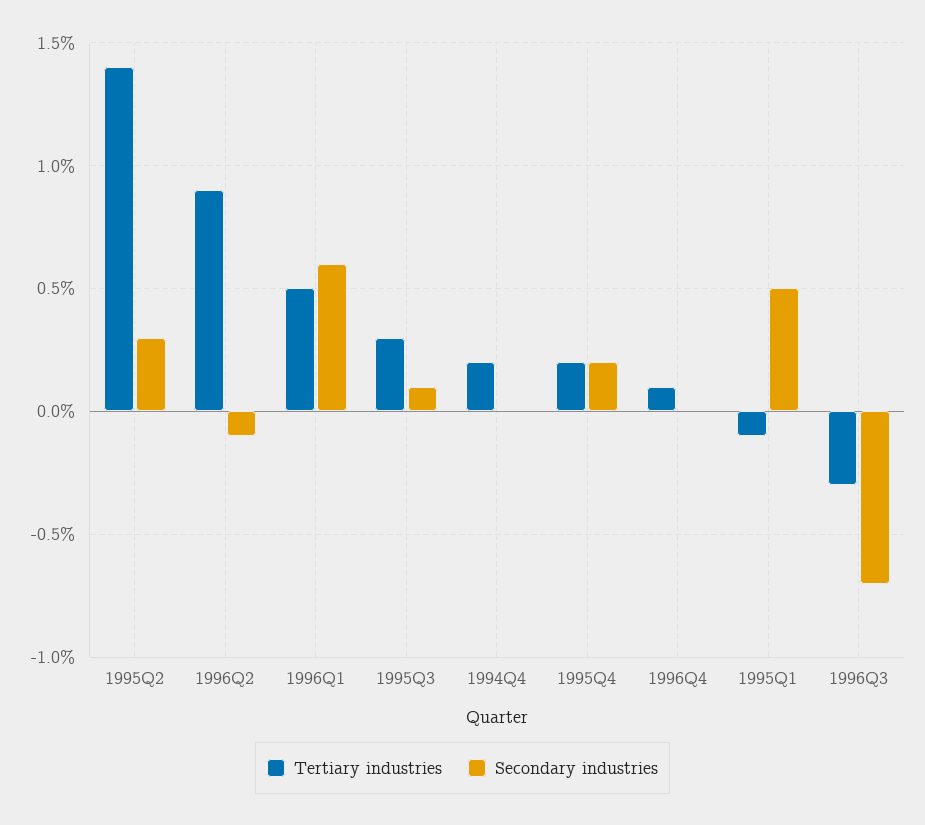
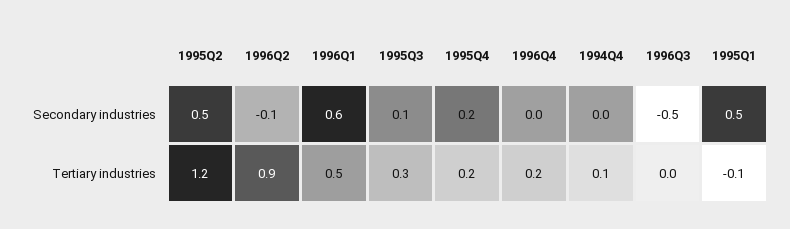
  {
    "Tertiary industries": {
-     "1995Q2": 1.4,
+     "1995Q2": 1.2,
      "1996Q2": 0.9,
      "1996Q1": 0.5,
      "1995Q3": 0.3,
-     "1994Q4": 0.2,
+     "1994Q4": 0.1,
      "1995Q4": 0.2,
-     "1996Q4": 0.1,
+     "1996Q4": 0.2,
      "1995Q1": -0.1,
-     "1996Q3": -0.3
+     "1996Q3": 0
    },
    "Secondary industries": {
-     "1995Q2": 0.3,
+     "1995Q2": 0.5,
      "1996Q2": -0.1,
      "1996Q1": 0.6,
      "1995Q3": 0.1,
      "1994Q4": 0,
      "1995Q4": 0.2,
      "1996Q4": 0,
      "1995Q1": 0.5,
-     "1996Q3": -0.7
+     "1996Q3": -0.5
    }
  }

